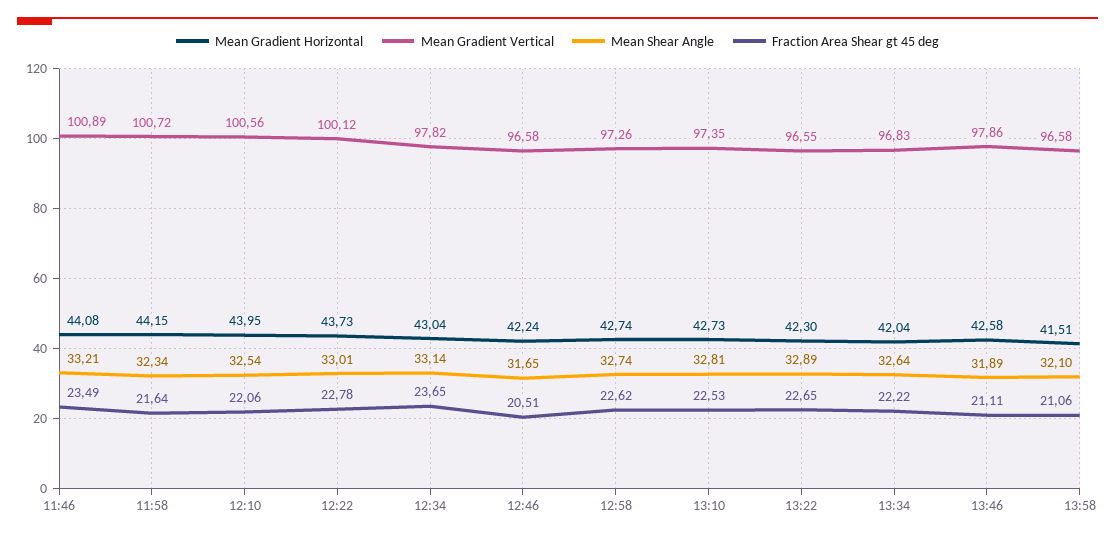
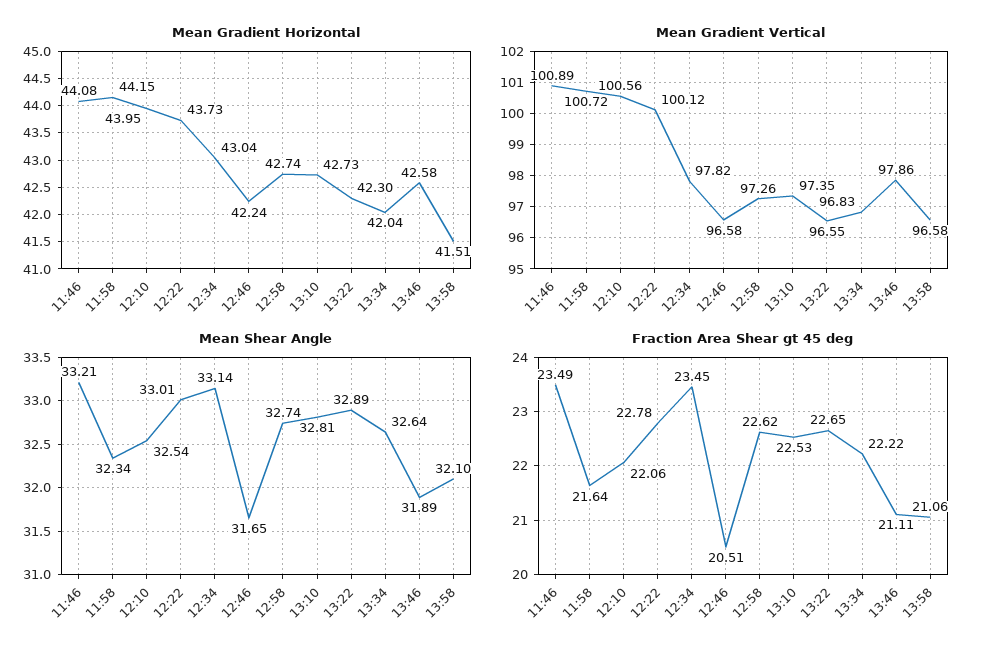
  {
    "Mean Gradient Horizontal": {
      "11:46": 44.08,
      "11:58": 44.15,
      "12:10": 43.95,
      "12:22": 43.73,
      "12:34": 43.04,
      "12:46": 42.24,
      "12:58": 42.74,
      "13:10": 42.73,
      "13:22": 42.3,
      "13:34": 42.04,
      "13:46": 42.58,
      "13:58": 41.51
    },
    "Mean Gradient Vertical": {
      "11:46": 100.89,
      "11:58": 100.72,
      "12:10": 100.56,
      "12:22": 100.12,
      "12:34": 97.82,
      "12:46": 96.58,
      "12:58": 97.26,
      "13:10": 97.35,
      "13:22": 96.55,
      "13:34": 96.83,
      "13:46": 97.86,
      "13:58": 96.58
    },
    "Mean Shear Angle": {
      "11:46": 33.21,
      "11:58": 32.34,
      "12:10": 32.54,
      "12:22": 33.01,
      "12:34": 33.14,
      "12:46": 31.65,
      "12:58": 32.74,
      "13:10": 32.81,
      "13:22": 32.89,
      "13:34": 32.64,
      "13:46": 31.89,
      "13:58": 32.1
    },
    "Fraction Area Shear gt 45 deg": {
      "11:46": 23.49,
      "11:58": 21.64,
      "12:10": 22.06,
      "12:22": 22.78,
-     "12:34": 23.65,
+     "12:34": 23.45,
      "12:46": 20.51,
      "12:58": 22.62,
      "13:10": 22.53,
      "13:22": 22.65,
      "13:34": 22.22,
      "13:46": 21.11,
      "13:58": 21.06
    }
  }

